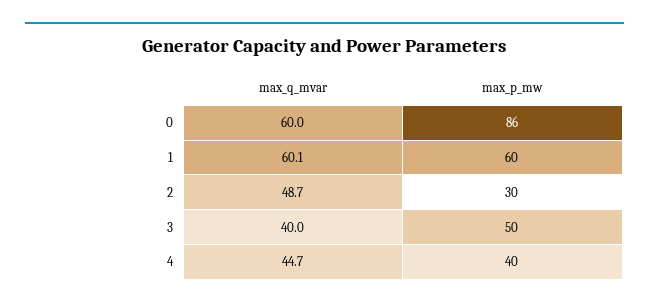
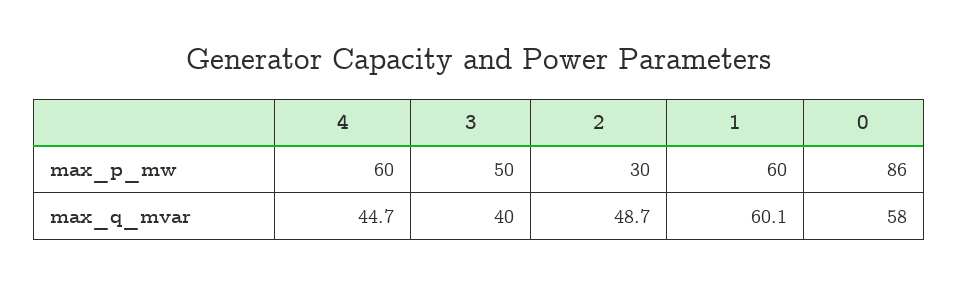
  {
    "max_q_mvar": {
-     "0": 60,
+     "0": 58,
      "1": 60.1,
      "2": 48.7,
      "3": 40,
      "4": 44.7
    },
    "max_p_mw": {
      "0": 86,
      "1": 60,
      "2": 30,
      "3": 50,
-     "4": 40
+     "4": 60
    }
  }

